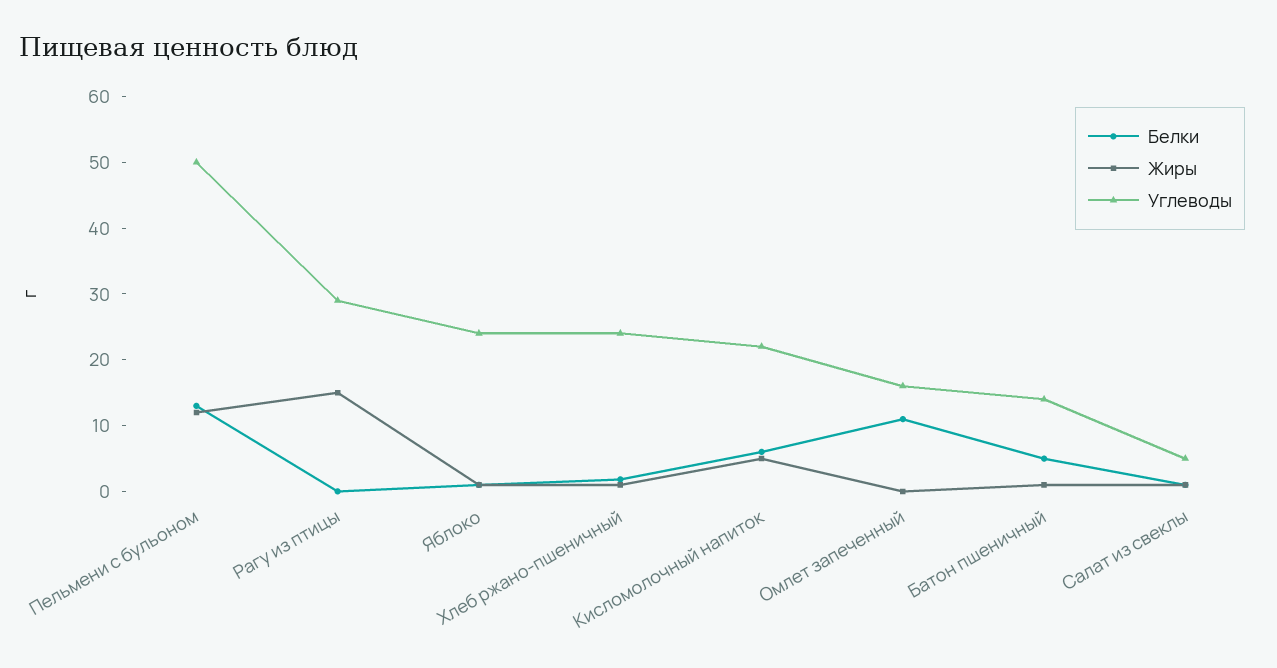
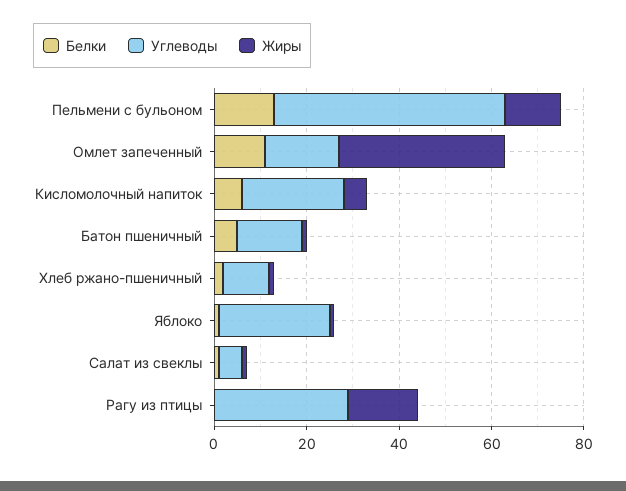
  {
    "Белки": {
      "Пельмени с бульоном": 14,
      "Рагу из птицы": 0,
      "Яблоко": 2,
      "Хлеб ржано-пшеничный": 2,
      "Кисломолочный напиток": 6,
      "Омлет запеченный": 12,
      "Батон пшеничный": 6,
      "Салат из свеклы": 2
    },
    "Жиры": {
      "Пельмени с бульоном": 12,
      "Рагу из птицы": 16,
      "Яблоко": 2,
      "Хлеб ржано-пшеничный": 2,
      "Кисломолочный напиток": 6,
-     "Омлет запеченный": 0,
+     "Омлет запеченный": 35,
      "Батон пшеничный": 2,
      "Салат из свеклы": 2
    },
    "Углеводы": {
      "Пельмени с бульоном": 50,
      "Рагу из птицы": 30,
      "Яблоко": 24,
-     "Хлеб ржано-пшеничный": 24,
+     "Хлеб ржано-пшеничный": 10,
      "Кисломолочный напиток": 22,
      "Омлет запеченный": 16,
      "Батон пшеничный": 14,
      "Салат из свеклы": 6
    }
  }

